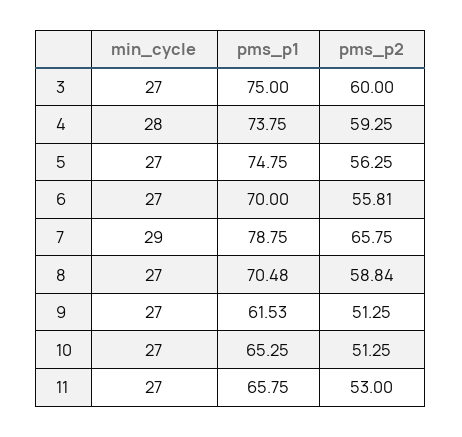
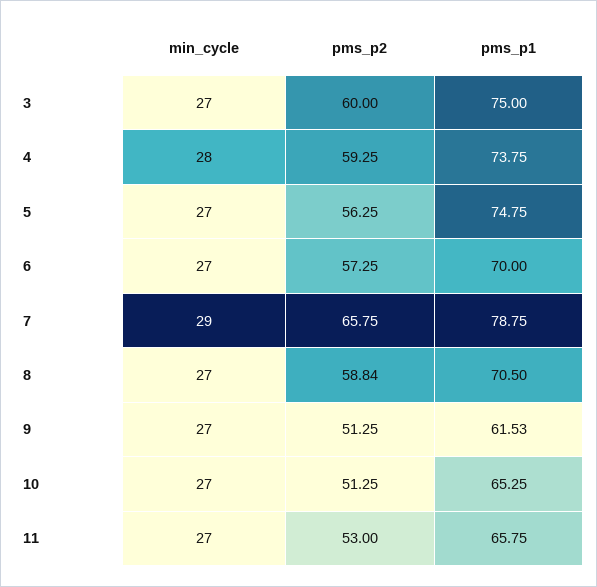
  {
    "min_cycle": {
      "3": 27,
      "4": 28,
      "5": 27,
      "6": 27,
      "7": 29,
      "8": 27,
      "9": 27,
      "10": 27,
      "11": 27
    },
    "pms_p1": {
      "3": 75,
      "4": 73.75,
      "5": 74.75,
      "6": 70,
      "7": 78.75,
-     "8": 70.48,
+     "8": 70.5,
      "9": 61.53,
      "10": 65.25,
      "11": 65.75
    },
    "pms_p2": {
      "3": 60,
      "4": 59.25,
      "5": 56.25,
-     "6": 55.81,
+     "6": 57.25,
      "7": 65.75,
      "8": 58.84,
      "9": 51.25,
      "10": 51.25,
      "11": 53
    }
  }

